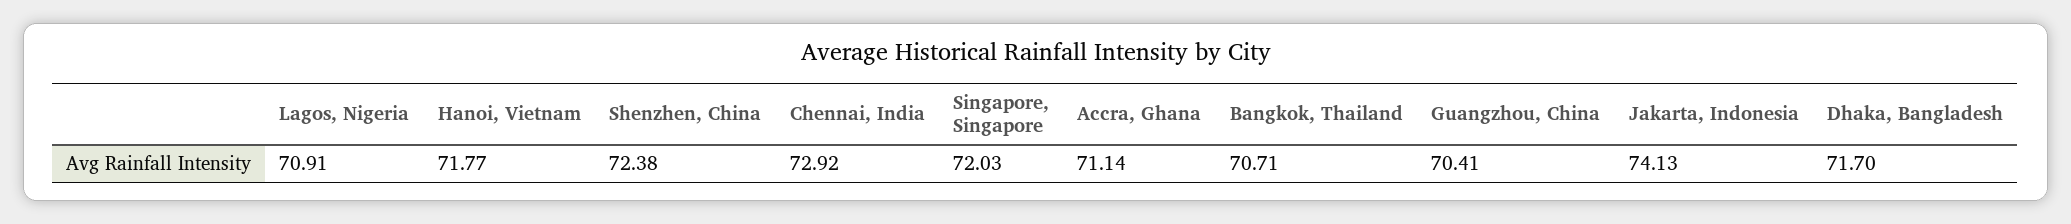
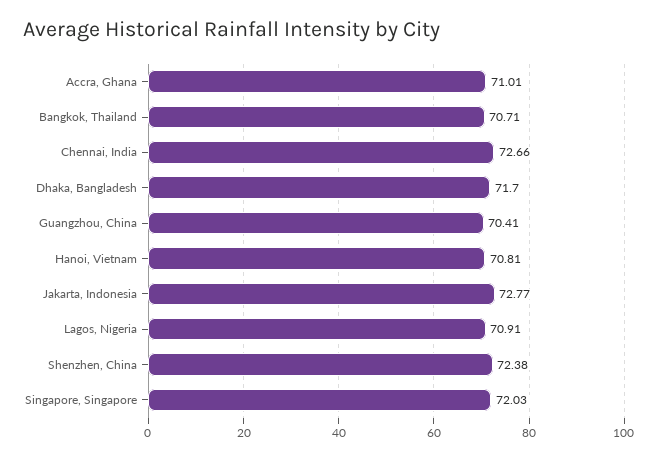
  {
    "Lagos, Nigeria": 70.91,
-   "Hanoi, Vietnam": 71.77,
+   "Hanoi, Vietnam": 70.81,
    "Shenzhen, China": 72.38,
-   "Chennai, India": 72.92,
+   "Chennai, India": 72.66,
    "Singapore, Singapore": 72.03,
-   "Accra, Ghana": 71.14,
+   "Accra, Ghana": 71.01,
    "Bangkok, Thailand": 70.71,
    "Guangzhou, China": 70.41,
-   "Jakarta, Indonesia": 74.13,
+   "Jakarta, Indonesia": 72.77,
    "Dhaka, Bangladesh": 71.7
  }

